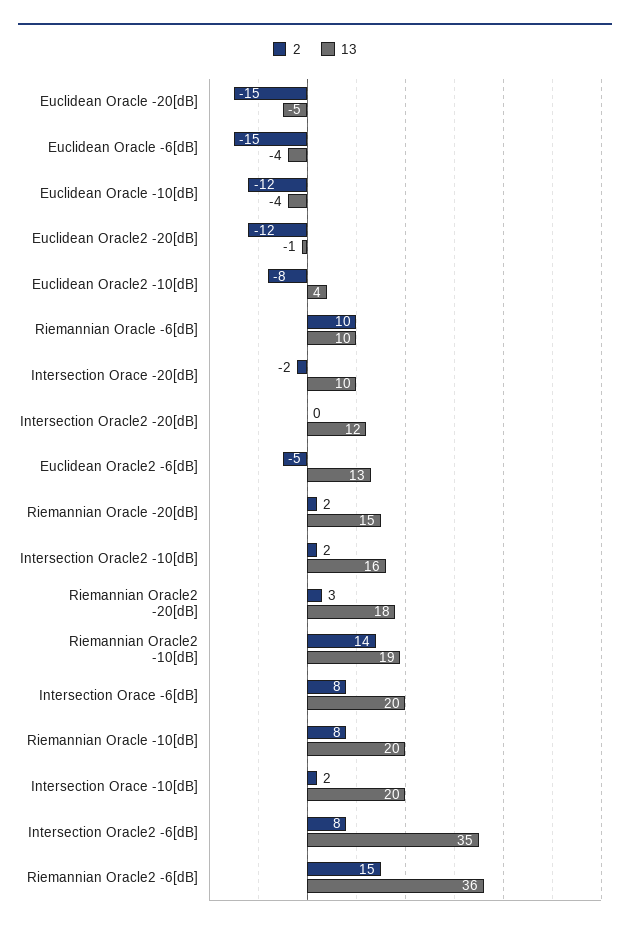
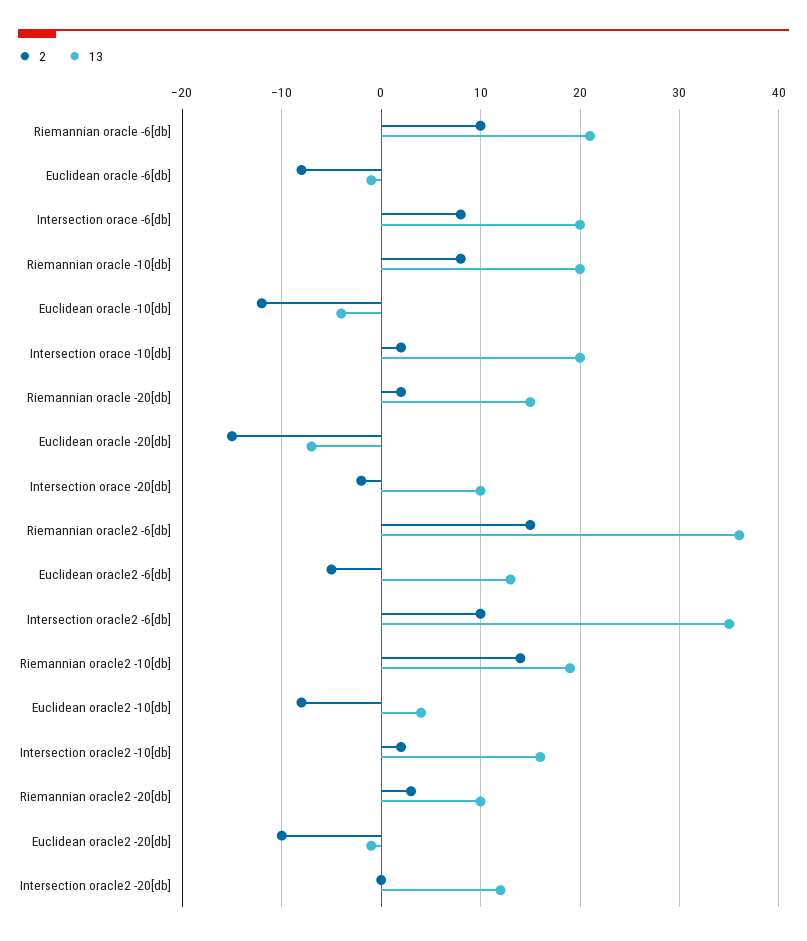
  {
    "2": {
      "Euclidean Oracle -20[dB]": -15,
-     "Euclidean Oracle -6[dB]": -15,
+     "Euclidean Oracle -6[dB]": -8,
      "Euclidean Oracle -10[dB]": -12,
-     "Euclidean Oracle2 -20[dB]": -12,
+     "Euclidean Oracle2 -20[dB]": -10,
      "Euclidean Oracle2 -10[dB]": -8,
      "Riemannian Oracle -6[dB]": 10,
      "Intersection Orace -20[dB]": -2,
      "Intersection Oracle2 -20[dB]": 0,
      "Euclidean Oracle2 -6[dB]": -5,
      "Riemannian Oracle -20[dB]": 2,
      "Intersection Oracle2 -10[dB]": 2,
      "Riemannian Oracle2 -20[dB]": 3,
      "Riemannian Oracle2 -10[dB]": 14,
      "Intersection Orace -6[dB]": 8,
      "Riemannian Oracle -10[dB]": 8,
      "Intersection Orace -10[dB]": 2,
-     "Intersection Oracle2 -6[dB]": 8,
+     "Intersection Oracle2 -6[dB]": 10,
      "Riemannian Oracle2 -6[dB]": 15
    },
    "13": {
-     "Euclidean Oracle -20[dB]": -5,
+     "Euclidean Oracle -20[dB]": -7,
-     "Euclidean Oracle -6[dB]": -4,
+     "Euclidean Oracle -6[dB]": -1,
      "Euclidean Oracle -10[dB]": -4,
      "Euclidean Oracle2 -20[dB]": -1,
      "Euclidean Oracle2 -10[dB]": 4,
-     "Riemannian Oracle -6[dB]": 10,
+     "Riemannian Oracle -6[dB]": 21,
      "Intersection Orace -20[dB]": 10,
      "Intersection Oracle2 -20[dB]": 12,
      "Euclidean Oracle2 -6[dB]": 13,
      "Riemannian Oracle -20[dB]": 15,
      "Intersection Oracle2 -10[dB]": 16,
-     "Riemannian Oracle2 -20[dB]": 18,
+     "Riemannian Oracle2 -20[dB]": 10,
      "Riemannian Oracle2 -10[dB]": 19,
      "Intersection Orace -6[dB]": 20,
      "Riemannian Oracle -10[dB]": 20,
      "Intersection Orace -10[dB]": 20,
      "Intersection Oracle2 -6[dB]": 35,
      "Riemannian Oracle2 -6[dB]": 36
    }
  }

